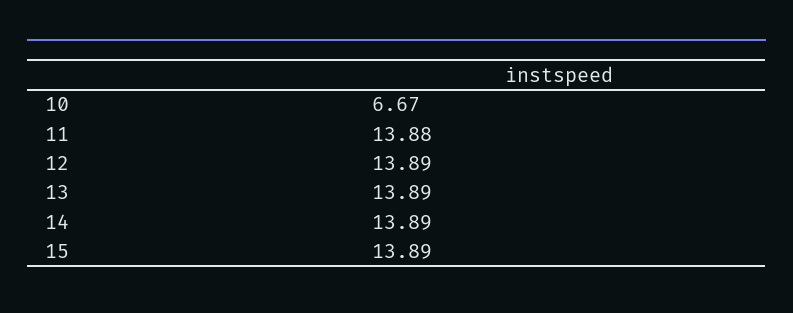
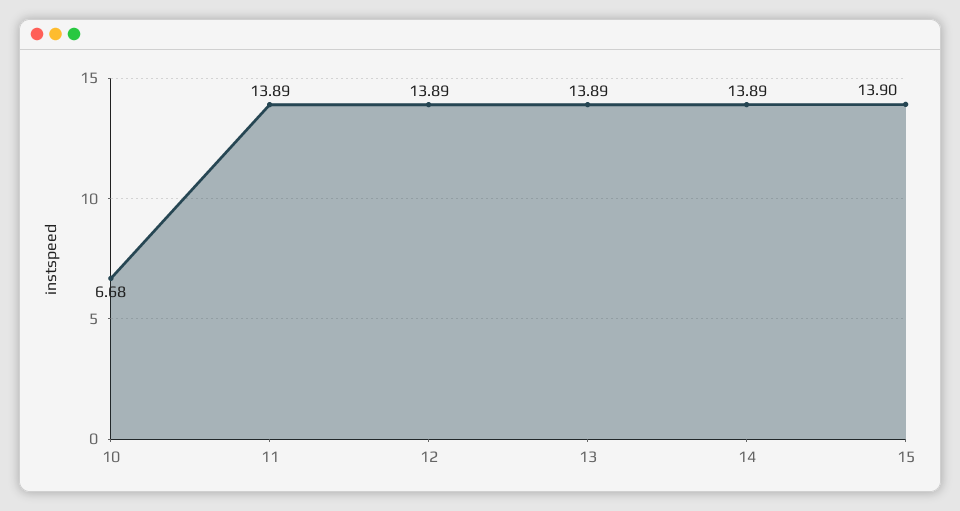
  {
-   "10": 6.67,
+   "10": 6.68,
-   "11": 13.88,
+   "11": 13.89,
    "12": 13.89,
    "13": 13.89,
    "14": 13.89,
-   "15": 13.89
+   "15": 13.9
  }

